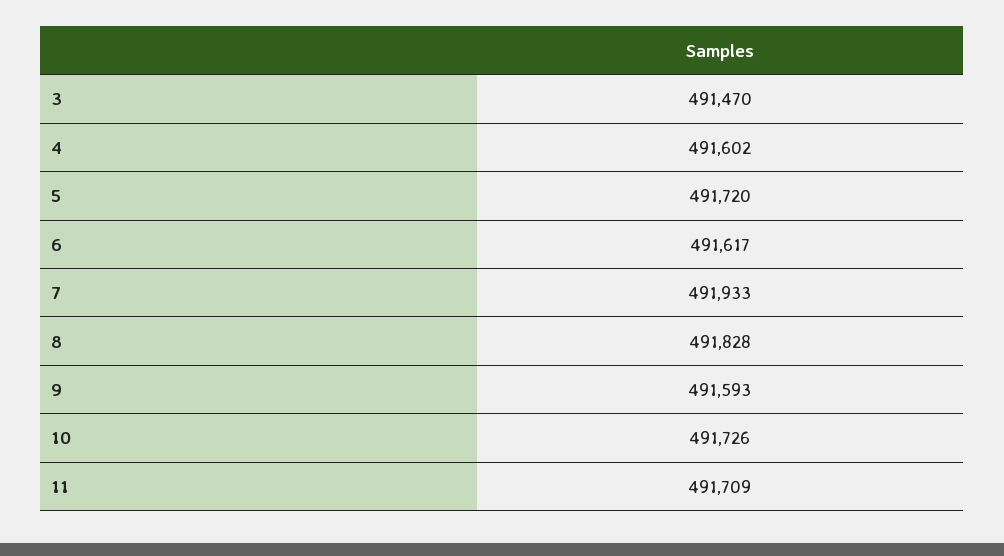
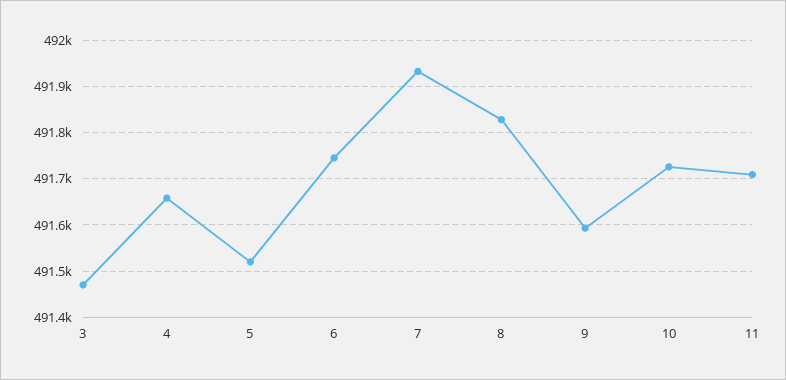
  {
    "3": 491470,
-   "4": 491602,
+   "4": 491660,
-   "5": 491720,
+   "5": 491520,
-   "6": 491617,
+   "6": 491740,
    "7": 491933,
    "8": 491828,
    "9": 491593,
    "10": 491726,
    "11": 491709
  }

